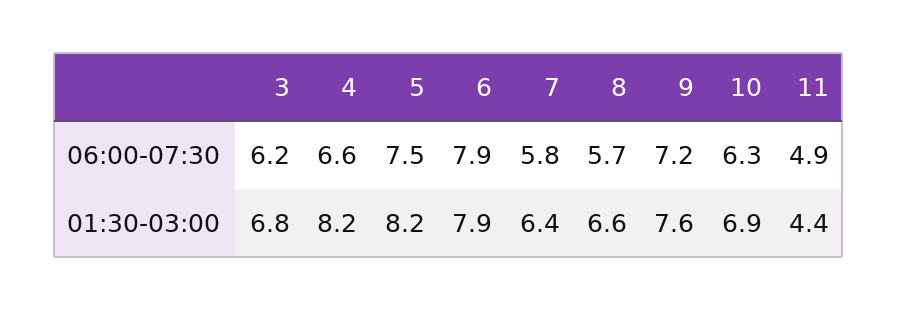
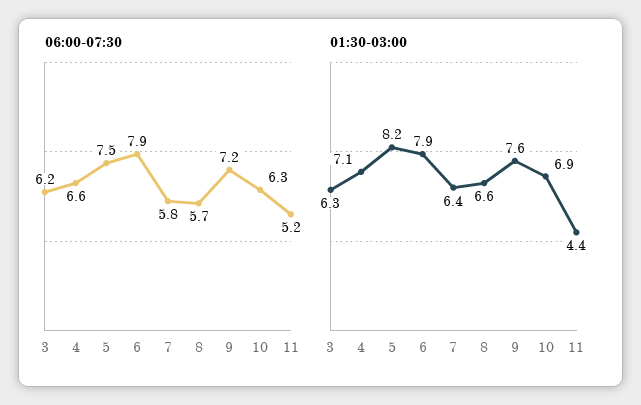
  {
    "06:00-07:30": {
      "3": 6.2,
      "4": 6.6,
      "5": 7.5,
      "6": 7.9,
      "7": 5.8,
      "8": 5.7,
      "9": 7.2,
      "10": 6.3,
-     "11": 4.9
+     "11": 5.2
    },
    "01:30-03:00": {
-     "3": 6.8,
+     "3": 6.3,
-     "4": 8.2,
+     "4": 7.1,
      "5": 8.2,
      "6": 7.9,
      "7": 6.4,
      "8": 6.6,
      "9": 7.6,
      "10": 6.9,
      "11": 4.4
    }
  }

